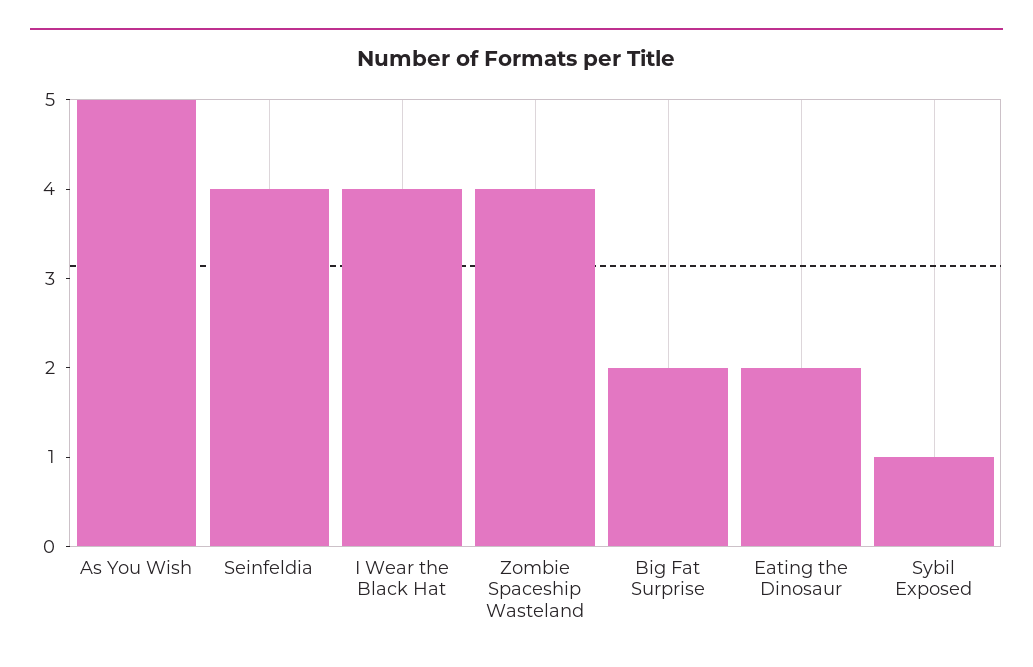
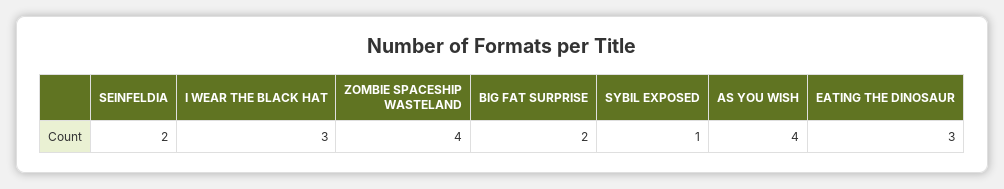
  {
-   "As You Wish": 5,
+   "As You Wish": 4,
-   "Seinfeldia": 4,
+   "Seinfeldia": 2,
-   "I Wear the Black Hat": 4,
+   "I Wear the Black Hat": 3,
    "Zombie Spaceship Wasteland": 4,
    "Big Fat Surprise": 2,
-   "Eating the Dinosaur": 2,
+   "Eating the Dinosaur": 3,
    "Sybil Exposed": 1
  }

